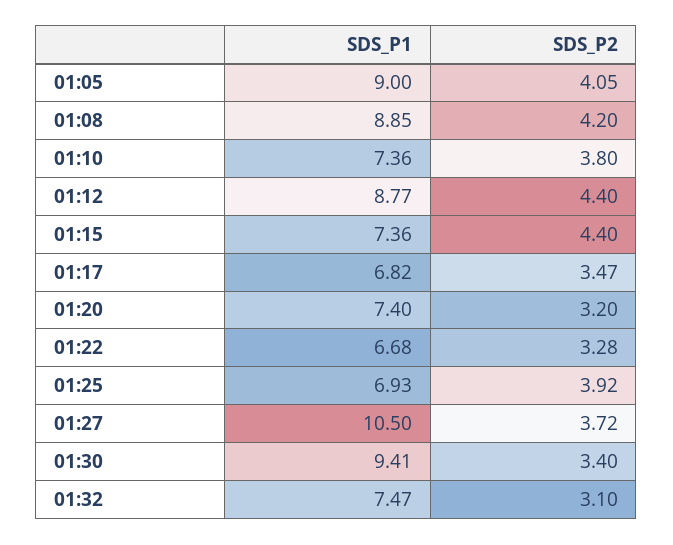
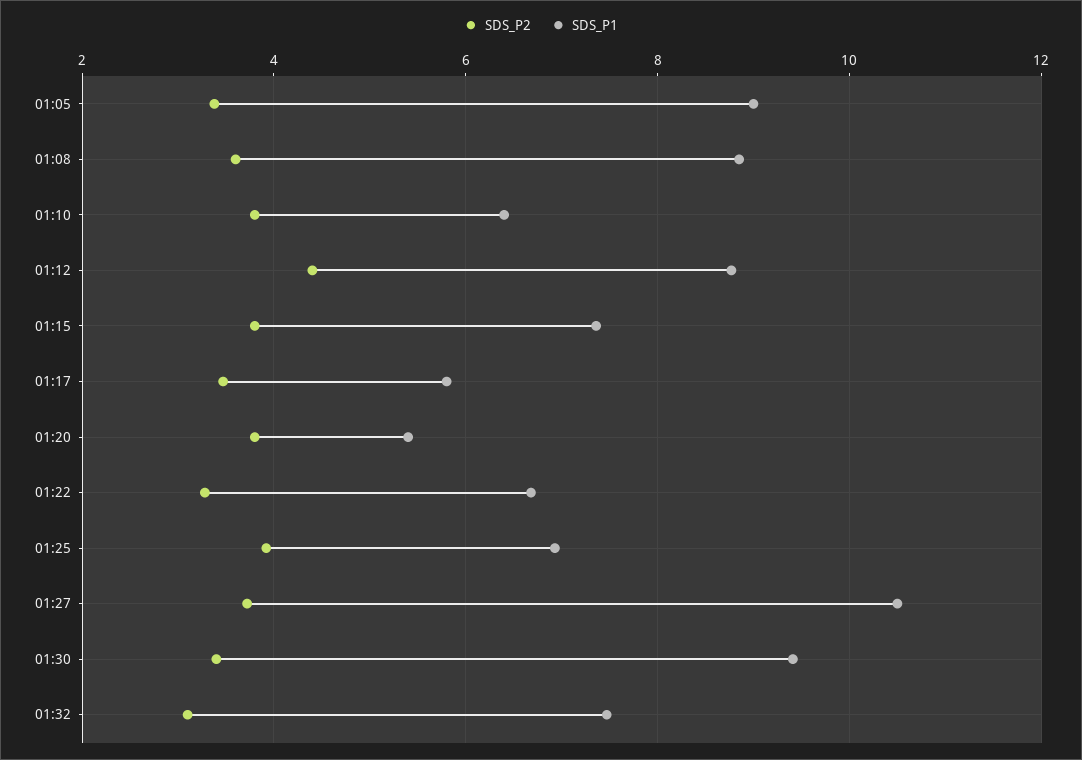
  {
    "SDS_P1": {
      "01:05": 9,
      "01:08": 8.85,
-     "01:10": 7.36,
+     "01:10": 6.4,
      "01:12": 8.77,
      "01:15": 7.36,
-     "01:17": 6.82,
+     "01:17": 5.8,
-     "01:20": 7.4,
+     "01:20": 5.4,
      "01:22": 6.68,
      "01:25": 6.93,
      "01:27": 10.5,
      "01:30": 9.41,
      "01:32": 7.47
    },
    "SDS_P2": {
-     "01:05": 4.05,
+     "01:05": 3.4,
-     "01:08": 4.2,
+     "01:08": 3.6,
      "01:10": 3.8,
      "01:12": 4.4,
-     "01:15": 4.4,
+     "01:15": 3.8,
      "01:17": 3.47,
-     "01:20": 3.2,
+     "01:20": 3.8,
      "01:22": 3.28,
      "01:25": 3.92,
      "01:27": 3.72,
      "01:30": 3.4,
      "01:32": 3.1
    }
  }

